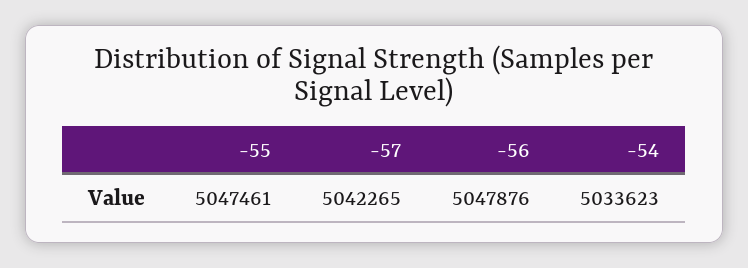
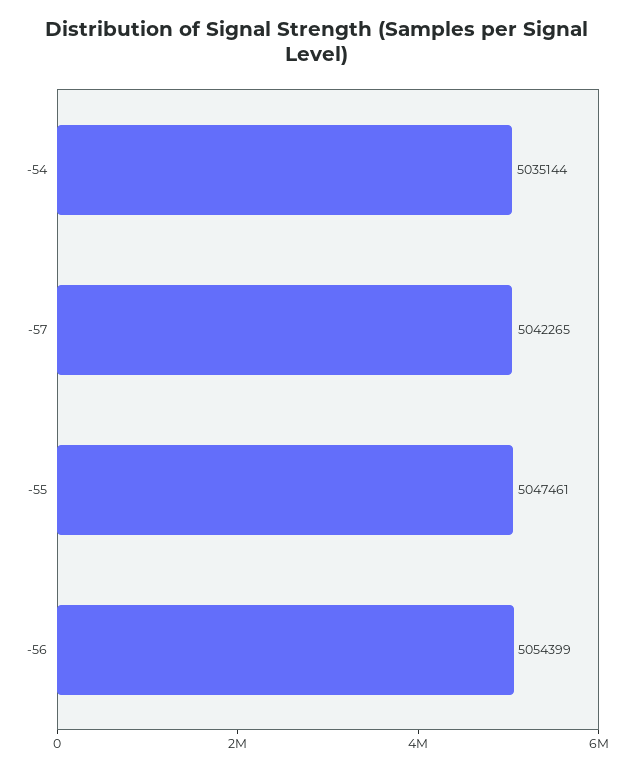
  {
    "-55": 5047461,
    "-57": 5042265,
-   "-56": 5047876,
+   "-56": 5054399,
-   "-54": 5033623
+   "-54": 5035144
  }

